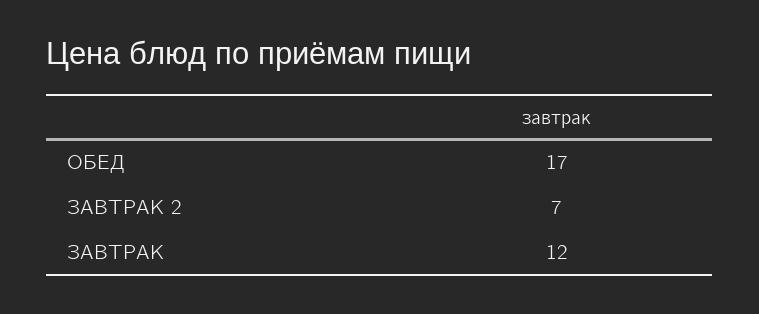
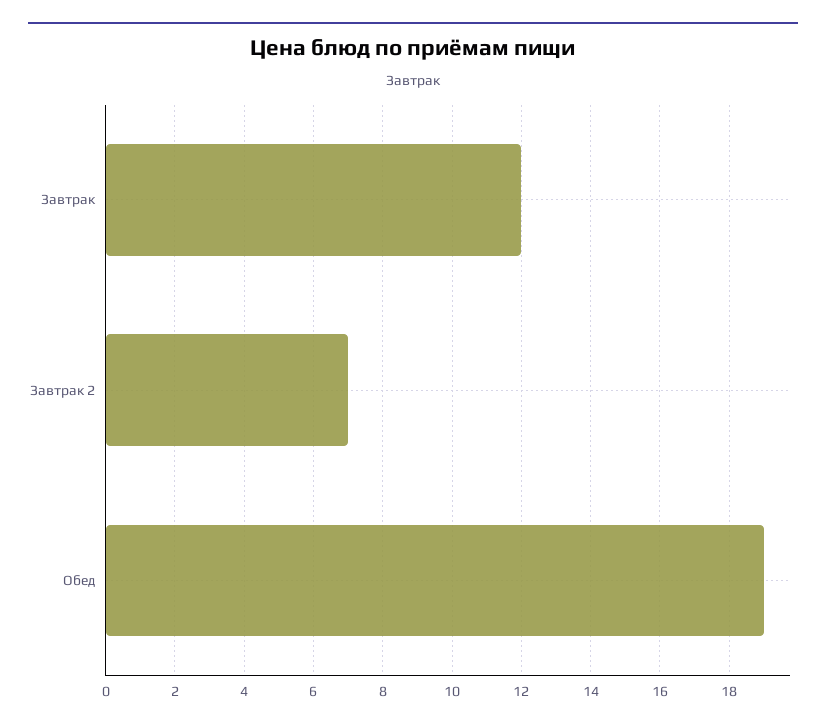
  {
-   "ОБЕД": 17,
+   "ОБЕД": 19,
    "ЗАВТРАК 2": 7,
    "ЗАВТРАК": 12
  }

